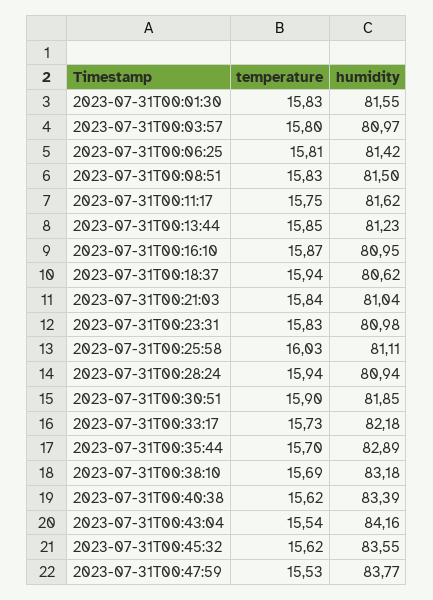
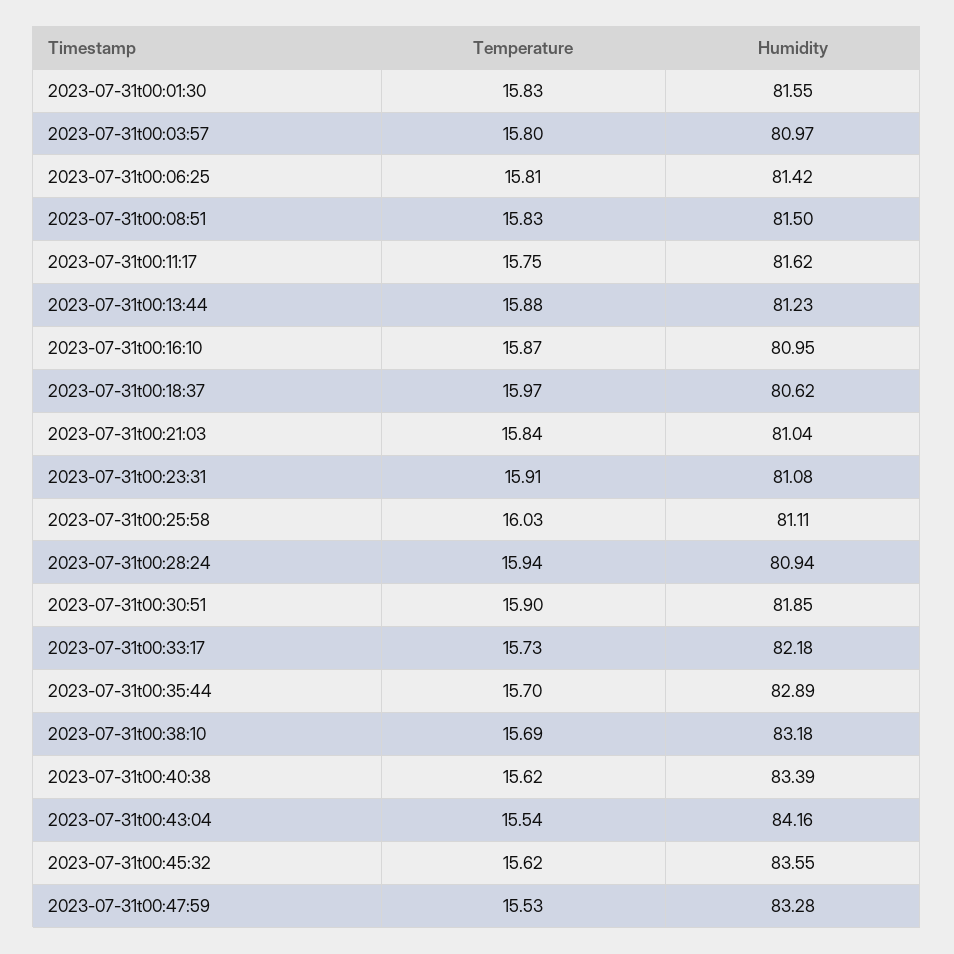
  {
    "temperature": {
      "2023-07-31T00:01:30": 15.83,
      "2023-07-31T00:03:57": 15.8,
      "2023-07-31T00:06:25": 15.81,
      "2023-07-31T00:08:51": 15.83,
      "2023-07-31T00:11:17": 15.75,
-     "2023-07-31T00:13:44": 15.85,
+     "2023-07-31T00:13:44": 15.88,
      "2023-07-31T00:16:10": 15.87,
-     "2023-07-31T00:18:37": 15.94,
+     "2023-07-31T00:18:37": 15.97,
      "2023-07-31T00:21:03": 15.84,
-     "2023-07-31T00:23:31": 15.83,
+     "2023-07-31T00:23:31": 15.91,
      "2023-07-31T00:25:58": 16.03,
      "2023-07-31T00:28:24": 15.94,
      "2023-07-31T00:30:51": 15.9,
      "2023-07-31T00:33:17": 15.73,
      "2023-07-31T00:35:44": 15.7,
      "2023-07-31T00:38:10": 15.69,
      "2023-07-31T00:40:38": 15.62,
      "2023-07-31T00:43:04": 15.54,
      "2023-07-31T00:45:32": 15.62,
      "2023-07-31T00:47:59": 15.53
    },
    "humidity": {
      "2023-07-31T00:01:30": 81.55,
      "2023-07-31T00:03:57": 80.97,
      "2023-07-31T00:06:25": 81.42,
      "2023-07-31T00:08:51": 81.5,
      "2023-07-31T00:11:17": 81.62,
      "2023-07-31T00:13:44": 81.23,
      "2023-07-31T00:16:10": 80.95,
      "2023-07-31T00:18:37": 80.62,
      "2023-07-31T00:21:03": 81.04,
-     "2023-07-31T00:23:31": 80.98,
+     "2023-07-31T00:23:31": 81.08,
      "2023-07-31T00:25:58": 81.11,
      "2023-07-31T00:28:24": 80.94,
      "2023-07-31T00:30:51": 81.85,
      "2023-07-31T00:33:17": 82.18,
      "2023-07-31T00:35:44": 82.89,
      "2023-07-31T00:38:10": 83.18,
      "2023-07-31T00:40:38": 83.39,
      "2023-07-31T00:43:04": 84.16,
      "2023-07-31T00:45:32": 83.55,
-     "2023-07-31T00:47:59": 83.77
+     "2023-07-31T00:47:59": 83.28
    }
  }

